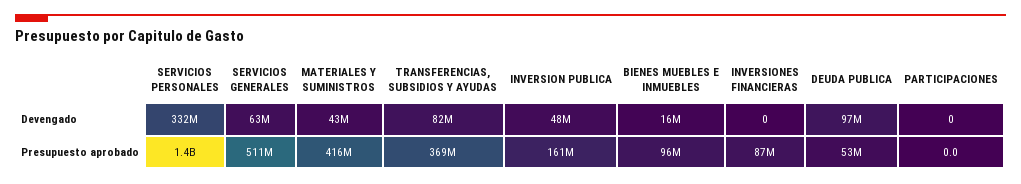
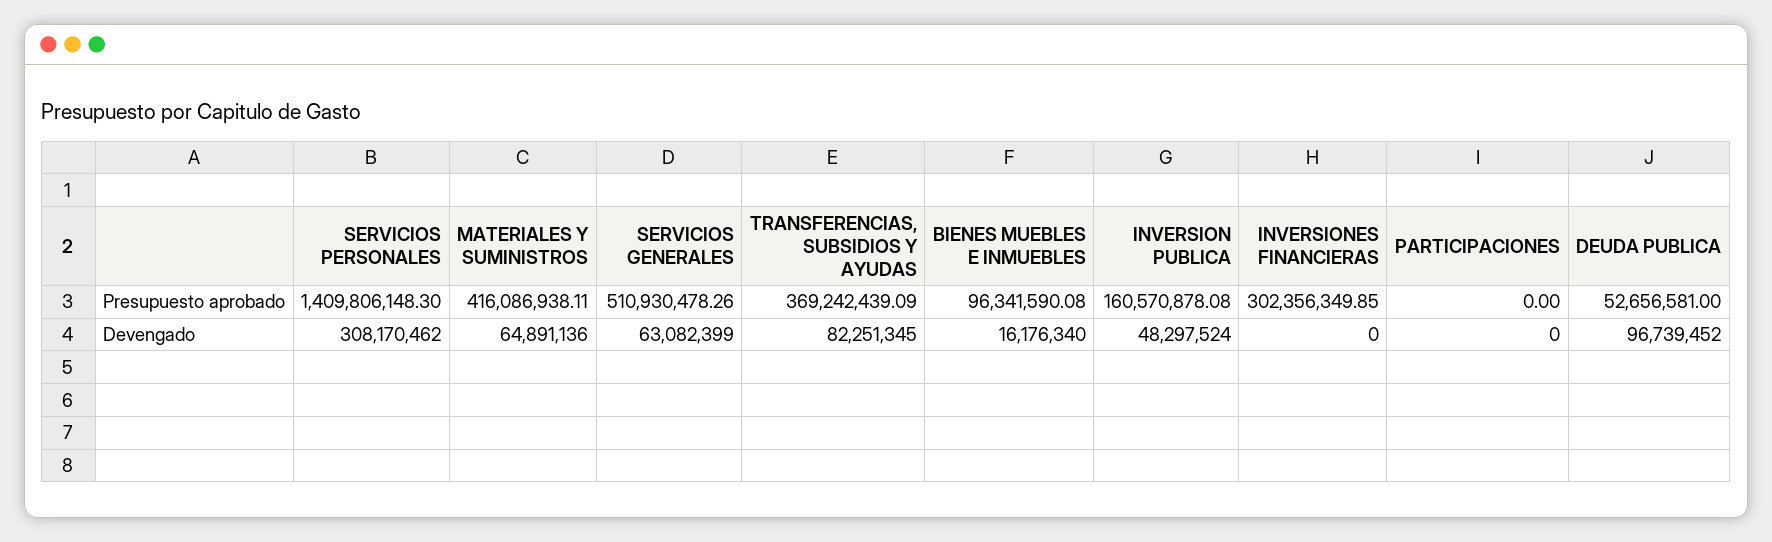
  {
    "SERVICIOS PERSONALES": {
-     "Devengado": 332000000,
+     "Devengado": 308170462,
      "Presupuesto aprobado": 1409806148.3
    },
    "SERVICIOS GENERALES": {
      "Devengado": 63082399,
      "Presupuesto aprobado": 510930478.26
    },
    "MATERIALES Y SUMINISTROS": {
-     "Devengado": 43000000,
+     "Devengado": 64891136,
      "Presupuesto aprobado": 416086938.11
    },
    "TRANSFERENCIAS, SUBSIDIOS Y AYUDAS": {
      "Devengado": 82251345,
      "Presupuesto aprobado": 369242439.09
    },
    "INVERSION PUBLICA": {
      "Devengado": 48297524,
      "Presupuesto aprobado": 160570878.08
    },
    "BIENES MUEBLES E INMUEBLES": {
      "Devengado": 16176340,
      "Presupuesto aprobado": 96341590.08
    },
    "INVERSIONES FINANCIERAS": {
      "Devengado": 0,
-     "Presupuesto aprobado": 87000000
+     "Presupuesto aprobado": 302356349.85
    },
    "DEUDA PUBLICA": {
      "Devengado": 96739452,
      "Presupuesto aprobado": 52656581
    },
    "PARTICIPACIONES": {
      "Devengado": 0,
      "Presupuesto aprobado": 0
    }
  }

